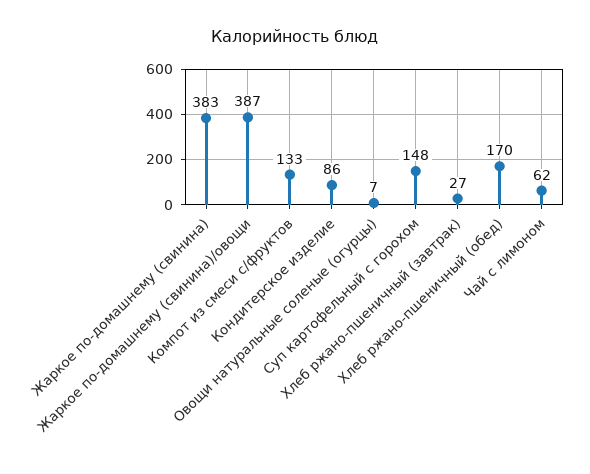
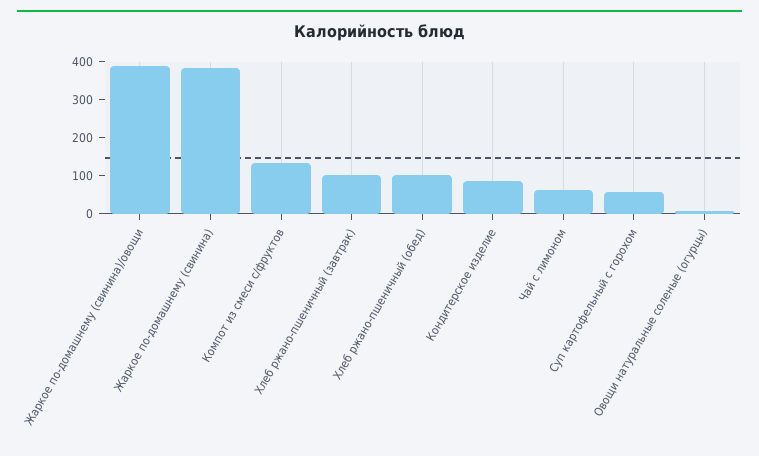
  {
    "Жаркое по-домашнему (свинина)": 383,
    "Жаркое по-домашнему (свинина)/овощи": 387,
    "Компот из смеси с/фруктов": 133,
    "Кондитерское изделие": 86,
    "Овощи натуральные соленые (огурцы)": 7,
-   "Суп картофельный с горохом": 148,
+   "Суп картофельный с горохом": 50,
-   "Хлеб ржано-пшеничный (завтрак)": 27,
+   "Хлеб ржано-пшеничный (завтрак)": 100,
-   "Хлеб ржано-пшеничный (обед)": 170,
+   "Хлеб ржано-пшеничный (обед)": 100,
    "Чай с лимоном": 62
  }

